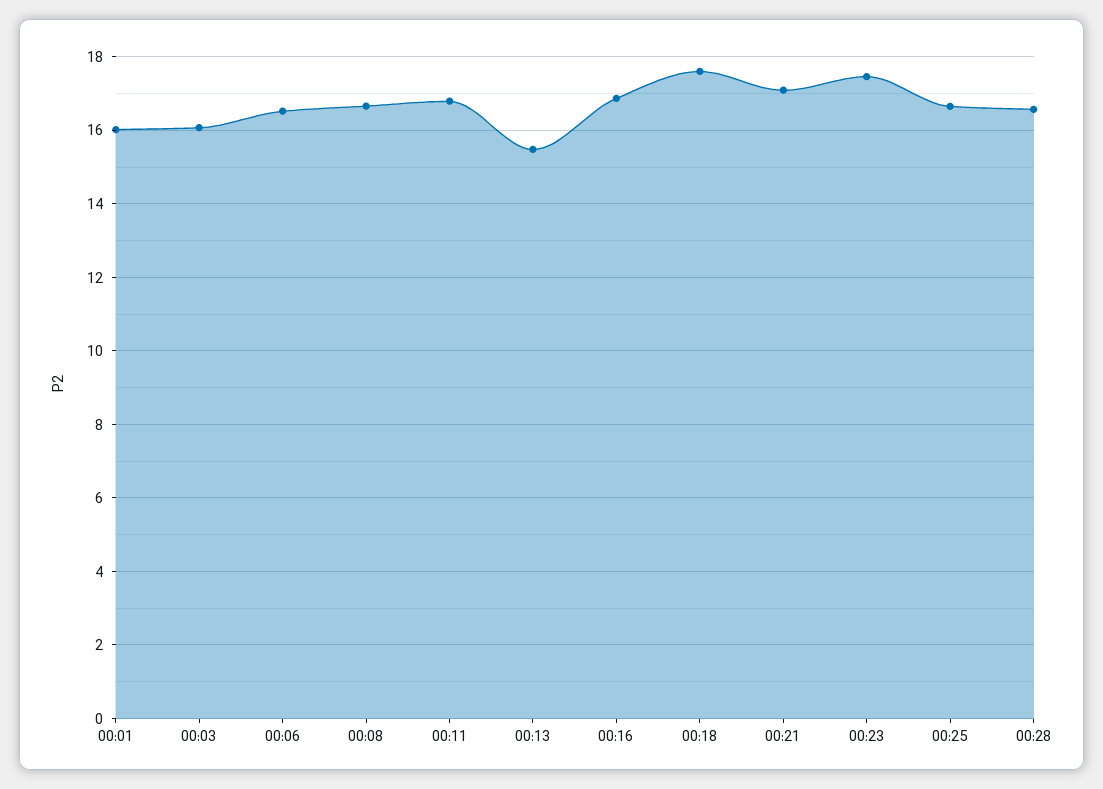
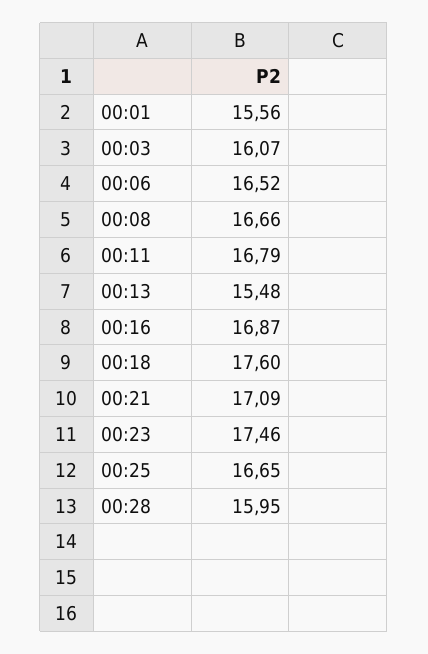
  {
-   "00:01": 16,
+   "00:01": 15.56,
    "00:03": 16.07,
    "00:06": 16.52,
    "00:08": 16.66,
    "00:11": 16.79,
    "00:13": 15.48,
    "00:16": 16.87,
    "00:18": 17.6,
    "00:21": 17.09,
    "00:23": 17.46,
    "00:25": 16.65,
-   "00:28": 16.6
+   "00:28": 15.95
  }

